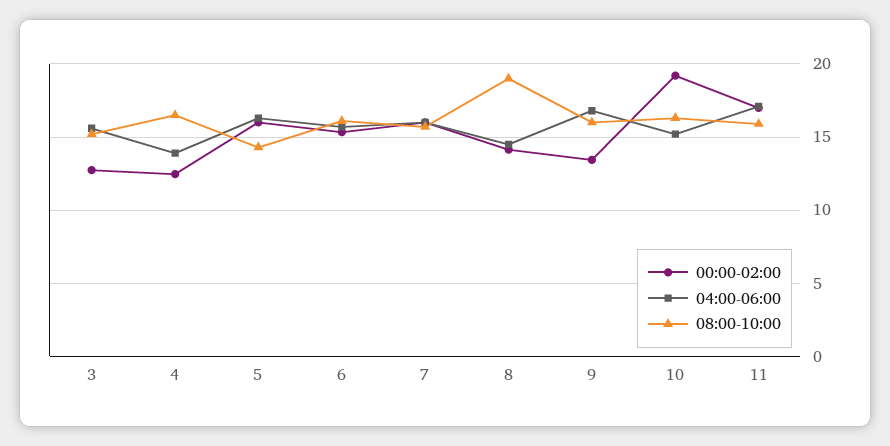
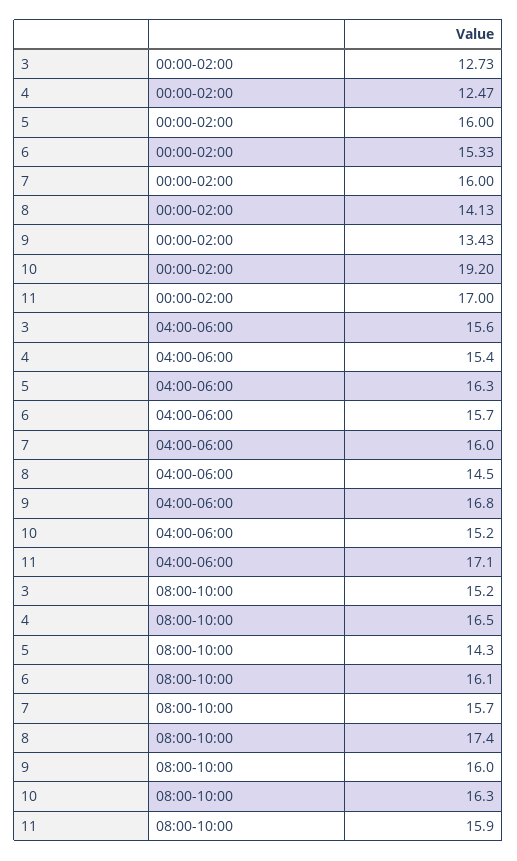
  {
    "00:00-02:00": {
      "3": 12.73,
      "4": 12.47,
      "5": 16,
      "6": 15.33,
      "7": 16,
      "8": 14.13,
      "9": 13.43,
      "10": 19.2,
      "11": 17
    },
    "04:00-06:00": {
      "3": 15.6,
-     "4": 14,
+     "4": 15.4,
      "5": 16.3,
      "6": 15.7,
      "7": 16,
      "8": 14.5,
      "9": 16.8,
      "10": 15.2,
      "11": 17.1
    },
    "08:00-10:00": {
      "3": 15.2,
      "4": 16.5,
      "5": 14.3,
      "6": 16.1,
      "7": 15.7,
-     "8": 19,
+     "8": 17.4,
      "9": 16,
      "10": 16.3,
      "11": 15.9
    }
  }

